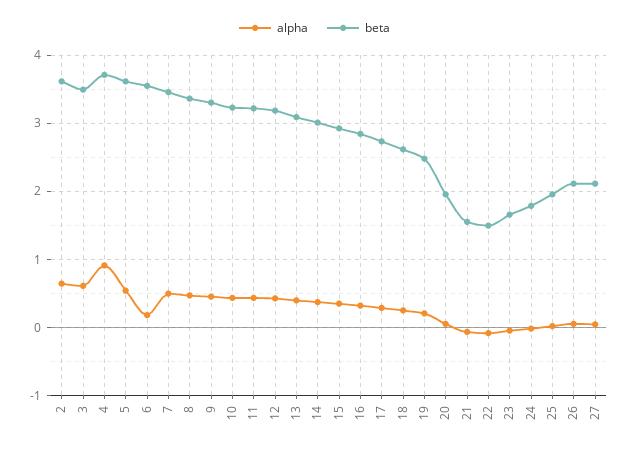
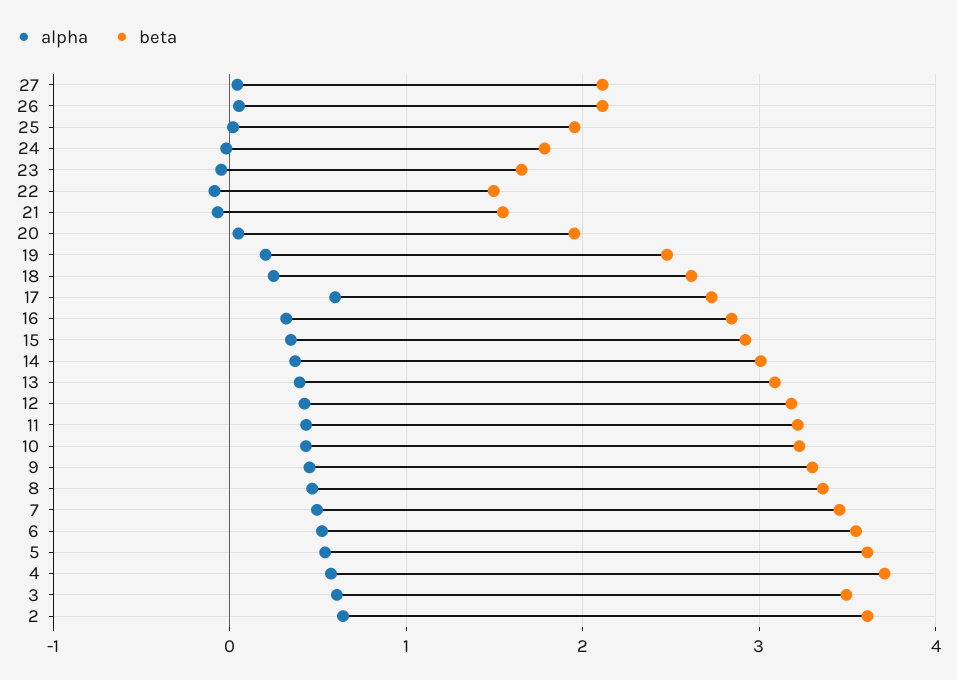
  {
    "alpha": {
      "2": 0.6,
      "3": 0.6,
-     "4": 0.9,
+     "4": 0.6,
      "5": 0.5,
-     "6": 0.2,
+     "6": 0.5,
      "7": 0.5,
      "8": 0.5,
      "9": 0.5,
      "10": 0.4,
      "11": 0.4,
      "12": 0.4,
      "13": 0.4,
      "14": 0.4,
      "15": 0.3,
      "16": 0.3,
-     "17": 0.3,
+     "17": 0.6,
      "18": 0.2,
      "19": 0.2,
      "20": 0,
      "21": -0.1,
      "22": -0.1,
      "23": 0,
      "24": 0,
      "25": 0,
      "26": 0.1,
      "27": 0
    },
    "beta": {
      "2": 3.6,
      "3": 3.5,
      "4": 3.7,
      "5": 3.6,
      "6": 3.5,
      "7": 3.5,
      "8": 3.4,
      "9": 3.3,
      "10": 3.2,
      "11": 3.2,
      "12": 3.2,
      "13": 3.1,
      "14": 3,
      "15": 2.9,
      "16": 2.8,
      "17": 2.7,
      "18": 2.6,
      "19": 2.5,
      "20": 2,
      "21": 1.5,
      "22": 1.5,
      "23": 1.7,
      "24": 1.8,
      "25": 2,
      "26": 2.1,
      "27": 2.1
    }
  }

